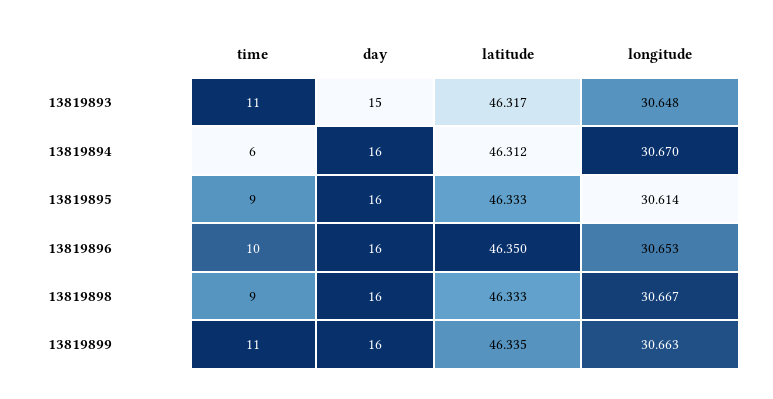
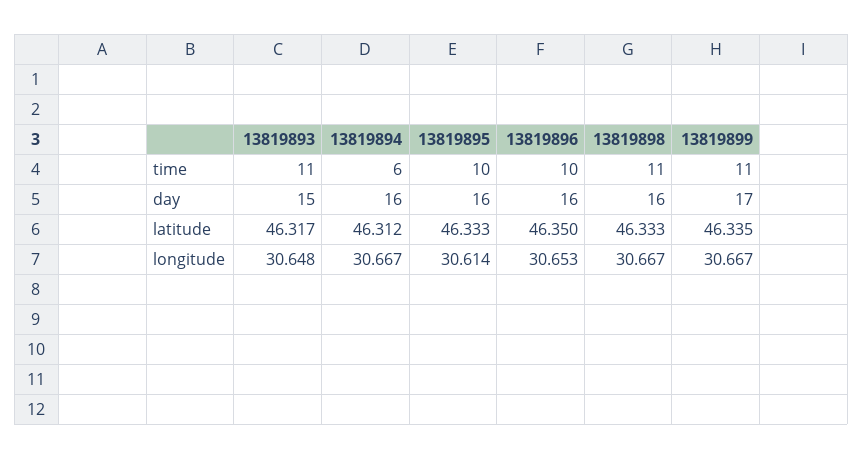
  {
    "time": {
      "13819893": 11,
      "13819894": 6,
-     "13819895": 9,
+     "13819895": 10,
      "13819896": 10,
-     "13819898": 9,
+     "13819898": 11,
      "13819899": 11
    },
    "day": {
      "13819893": 15,
      "13819894": 16,
      "13819895": 16,
      "13819896": 16,
      "13819898": 16,
-     "13819899": 16
+     "13819899": 17
    },
    "latitude": {
      "13819893": 46.317,
      "13819894": 46.312,
      "13819895": 46.333,
      "13819896": 46.35,
      "13819898": 46.333,
      "13819899": 46.335
    },
    "longitude": {
      "13819893": 30.648,
-     "13819894": 30.67,
+     "13819894": 30.667,
      "13819895": 30.614,
      "13819896": 30.653,
      "13819898": 30.667,
-     "13819899": 30.663
+     "13819899": 30.667
    }
  }

